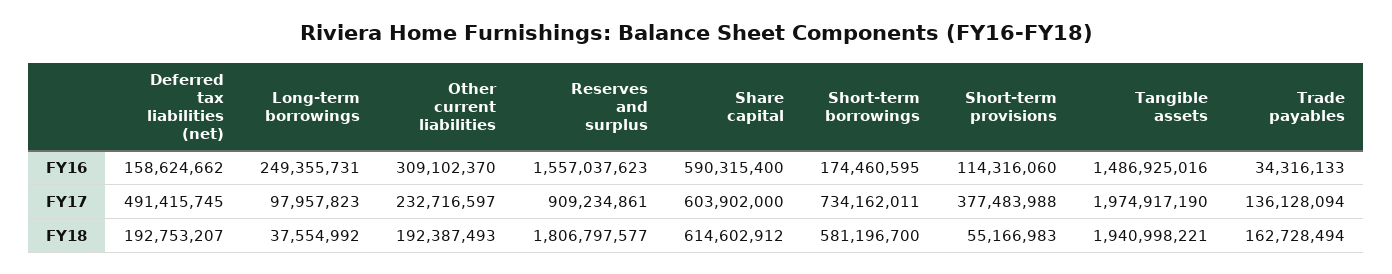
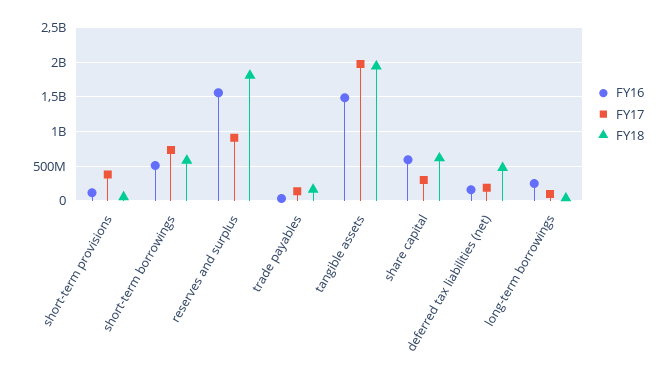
  {
    "FY16": {
      "Deferred tax liabilities (net)": 158624662,
      "Long-term borrowings": 249355731,
-     "Other current liabilities": 309102370,
      "Reserves and surplus": 1557037623,
      "Share capital": 590315400,
-     "Short-term borrowings": 174460595,
+     "Short-term borrowings": 500000000,
      "Short-term provisions": 114316060,
      "Tangible assets": 1486925016,
      "Trade payables": 34316133
    },
    "FY17": {
-     "Deferred tax liabilities (net)": 491415745,
+     "Deferred tax liabilities (net)": 200000000,
      "Long-term borrowings": 97957823,
-     "Other current liabilities": 232716597,
      "Reserves and surplus": 909234861,
-     "Share capital": 603902000,
+     "Share capital": 300000000,
      "Short-term borrowings": 734162011,
      "Short-term provisions": 377483988,
      "Tangible assets": 1974917190,
      "Trade payables": 136128094
    },
    "FY18": {
-     "Deferred tax liabilities (net)": 192753207,
+     "Deferred tax liabilities (net)": 500000000,
      "Long-term borrowings": 37554992,
-     "Other current liabilities": 192387493,
      "Reserves and surplus": 1806797577,
      "Share capital": 614602912,
      "Short-term borrowings": 581196700,
      "Short-term provisions": 55166983,
      "Tangible assets": 1940998221,
      "Trade payables": 162728494
    }
  }

